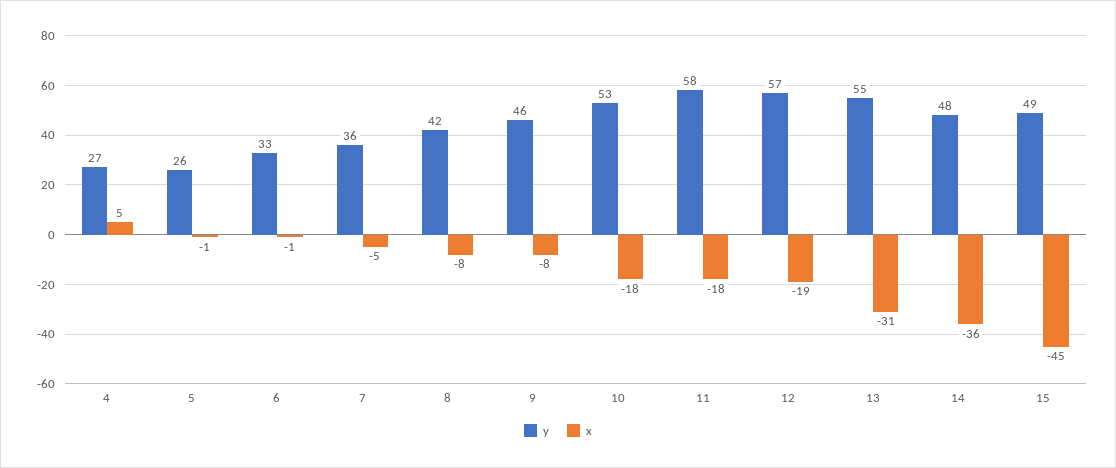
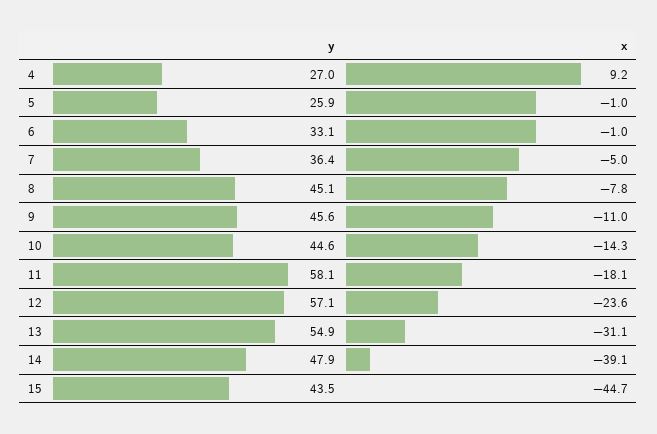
  {
    "y": {
      "4": 27,
      "5": 25.9,
      "6": 33.1,
      "7": 36.4,
-     "8": 42,
+     "8": 45.1,
      "9": 45.6,
-     "10": 53,
+     "10": 44.6,
      "11": 58.1,
      "12": 57.1,
      "13": 54.9,
      "14": 47.9,
-     "15": 49
+     "15": 43.5
    },
    "x": {
-     "4": 5,
+     "4": 9.2,
      "5": -1,
      "6": -1,
      "7": -5,
      "8": -7.8,
-     "9": -8,
+     "9": -11,
-     "10": -18,
+     "10": -14.3,
      "11": -18.1,
-     "12": -19,
+     "12": -23.6,
      "13": -31.1,
-     "14": -36,
+     "14": -39.1,
      "15": -44.7
    }
  }

